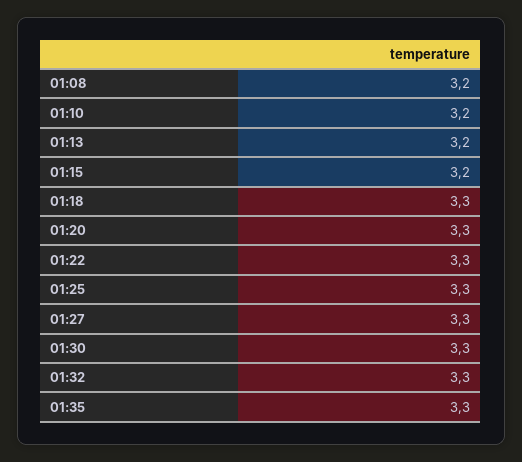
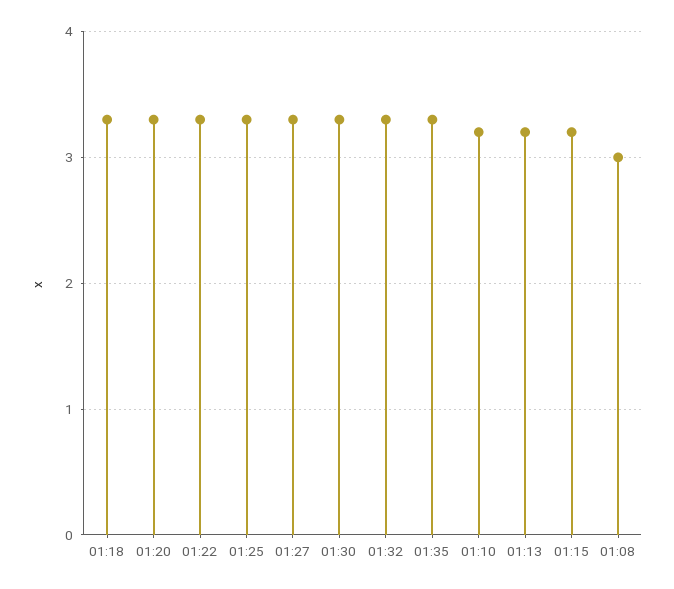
  {
-   "01:08": 3.2,
+   "01:08": 3,
    "01:10": 3.2,
    "01:13": 3.2,
    "01:15": 3.2,
    "01:18": 3.3,
    "01:20": 3.3,
    "01:22": 3.3,
    "01:25": 3.3,
    "01:27": 3.3,
    "01:30": 3.3,
    "01:32": 3.3,
    "01:35": 3.3
  }

